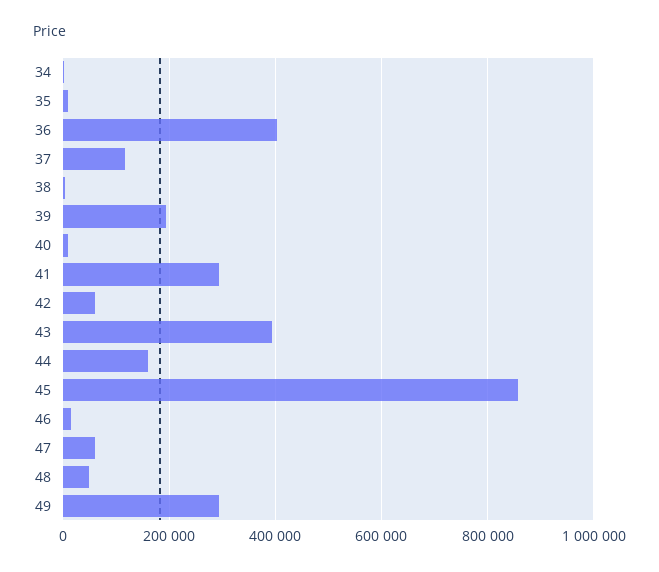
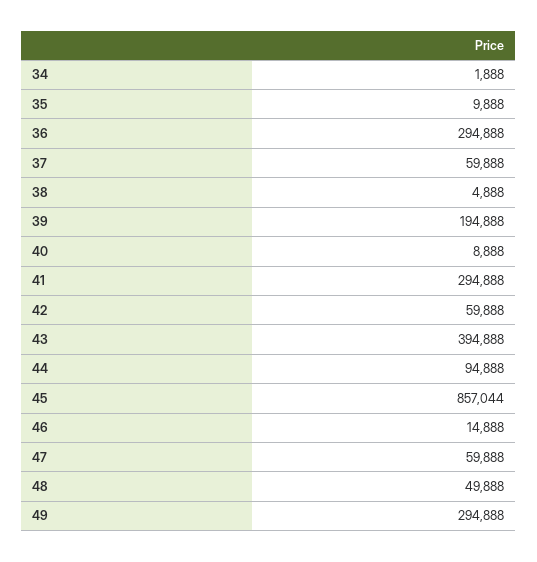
  {
    "34": 1888,
    "35": 9888,
-   "36": 400000,
+   "36": 294888,
-   "37": 120000,
+   "37": 59888,
    "38": 4888,
    "39": 194888,
    "40": 8888,
    "41": 294888,
    "42": 59888,
    "43": 394888,
-   "44": 160000,
+   "44": 94888,
    "45": 857044,
    "46": 14888,
    "47": 59888,
    "48": 49888,
    "49": 294888
  }

